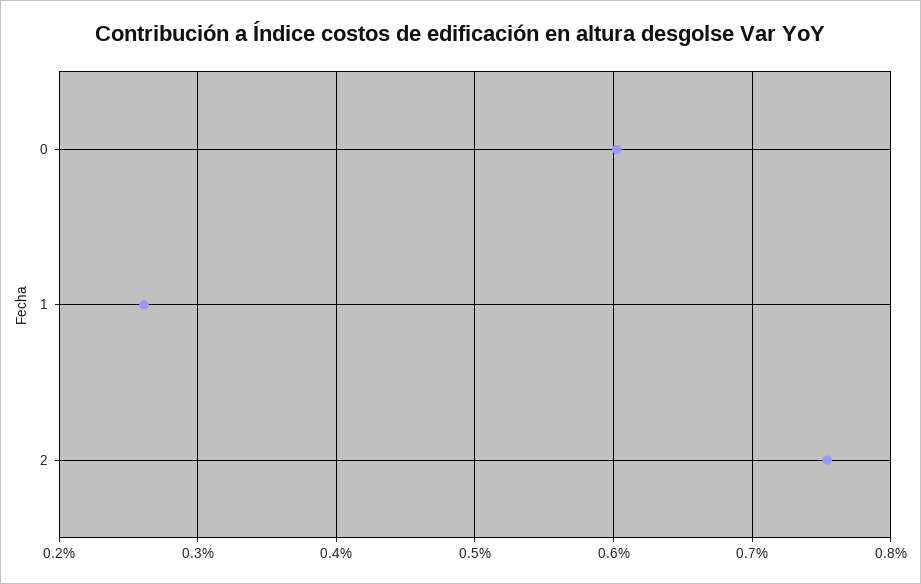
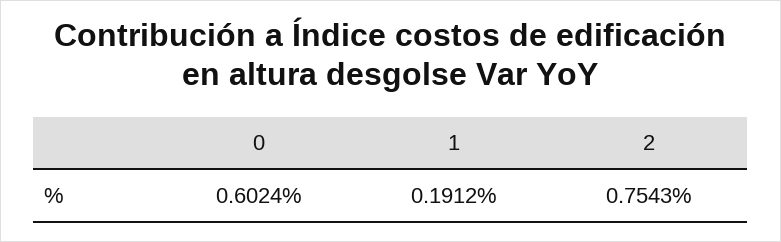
  {
    "0": 0.6024,
-   "1": 0.26,
+   "1": 0.1912,
    "2": 0.7543
  }

